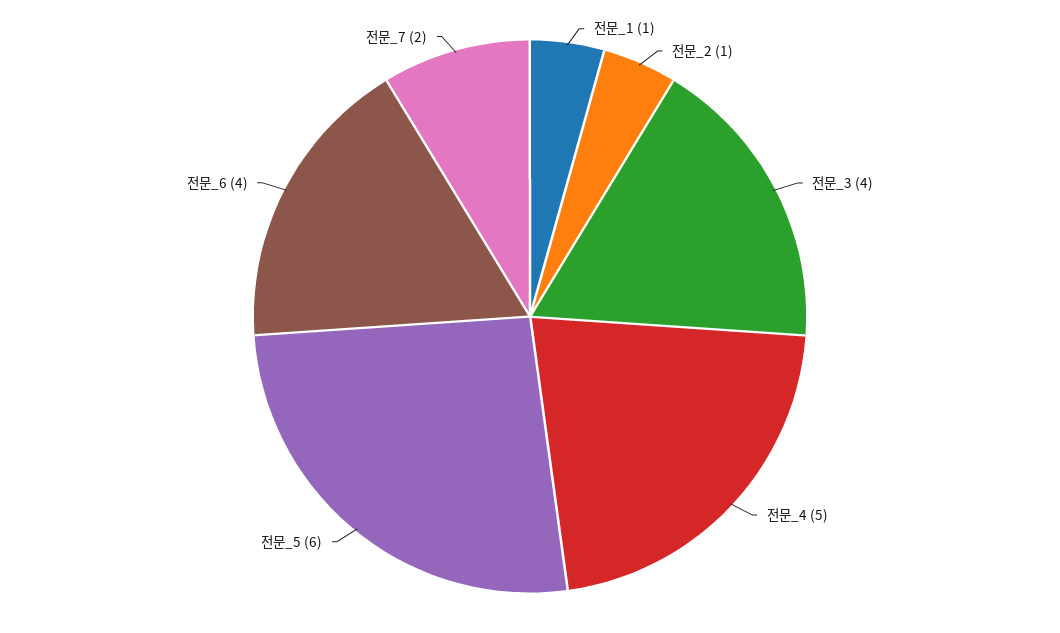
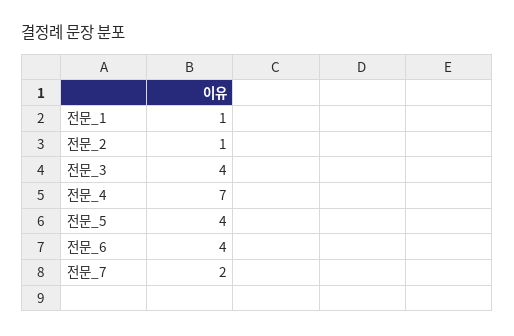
  {
    "전문_1": 1,
    "전문_2": 1,
    "전문_3": 4,
-   "전문_4": 5,
+   "전문_4": 7,
-   "전문_5": 6,
+   "전문_5": 4,
    "전문_6": 4,
    "전문_7": 2
  }

